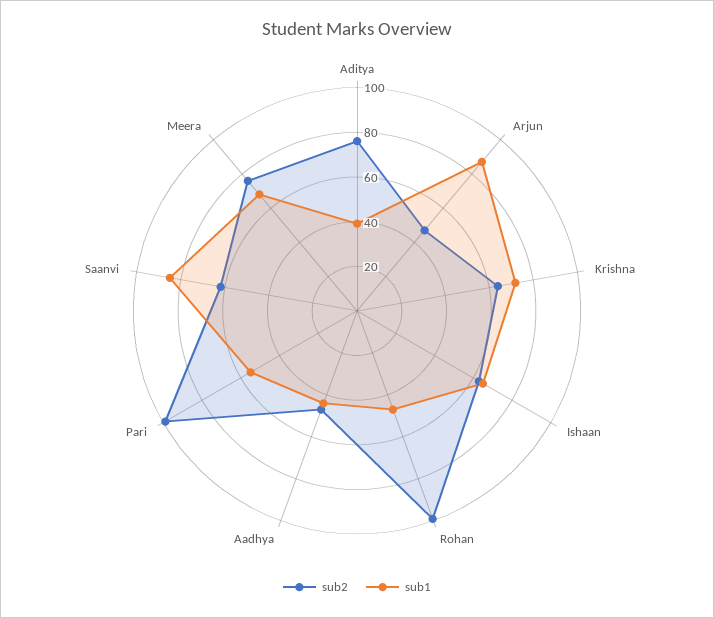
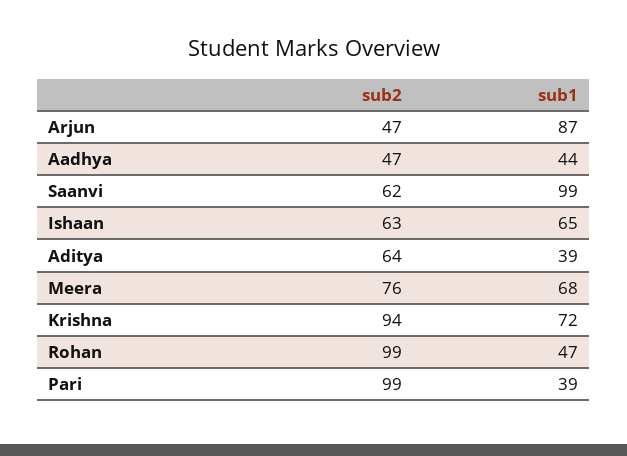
  {
    "sub2": {
-     "Aditya": 75,
+     "Aditya": 64,
      "Arjun": 47,
-     "Krishna": 65,
+     "Krishna": 94,
      "Ishaan": 63,
      "Rohan": 99,
      "Aadhya": 47,
      "Pari": 99,
      "Saanvi": 62,
      "Meera": 76
    },
    "sub1": {
      "Aditya": 39,
      "Arjun": 87,
      "Krishna": 72,
      "Ishaan": 65,
      "Rohan": 47,
      "Aadhya": 44,
-     "Pari": 55,
+     "Pari": 39,
-     "Saanvi": 85,
+     "Saanvi": 99,
      "Meera": 68
    }
  }

